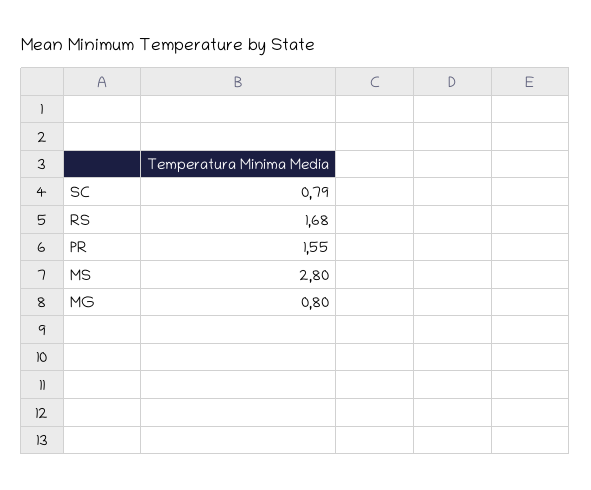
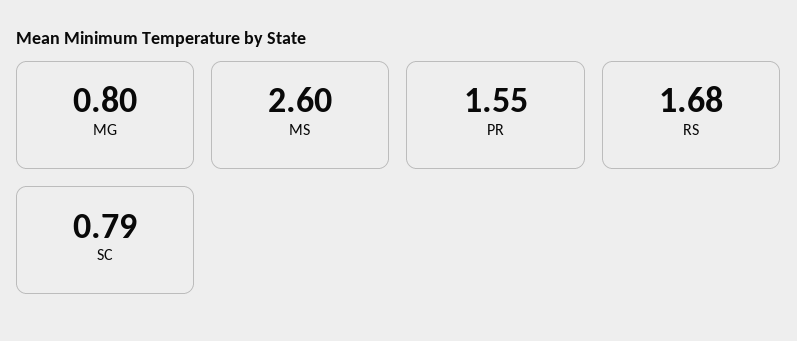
  {
    "SC": 0.79,
    "RS": 1.68,
    "PR": 1.55,
-   "MS": 2.8,
+   "MS": 2.6,
    "MG": 0.8
  }

